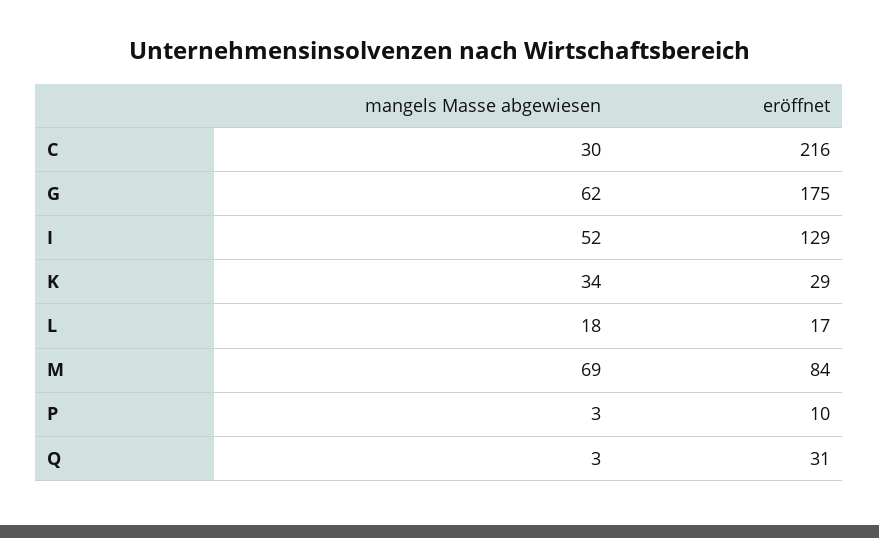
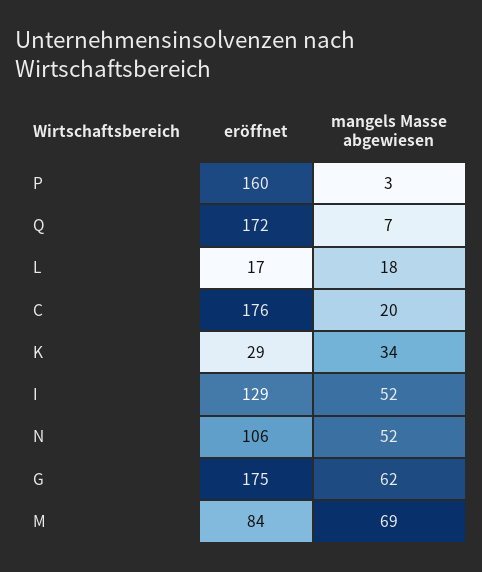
  {
    "mangels Masse abgewiesen": {
-     "C": 30,
+     "C": 20,
      "G": 62,
      "I": 52,
      "K": 34,
      "L": 18,
      "M": 69,
      "P": 3,
-     "Q": 3
+     "Q": 7,
+     "N": 52
    },
    "eröffnet": {
-     "C": 216,
+     "C": 176,
      "G": 175,
      "I": 129,
      "K": 29,
      "L": 17,
      "M": 84,
-     "P": 10,
+     "P": 160,
-     "Q": 31
+     "Q": 172,
+     "N": 106
    }
  }

